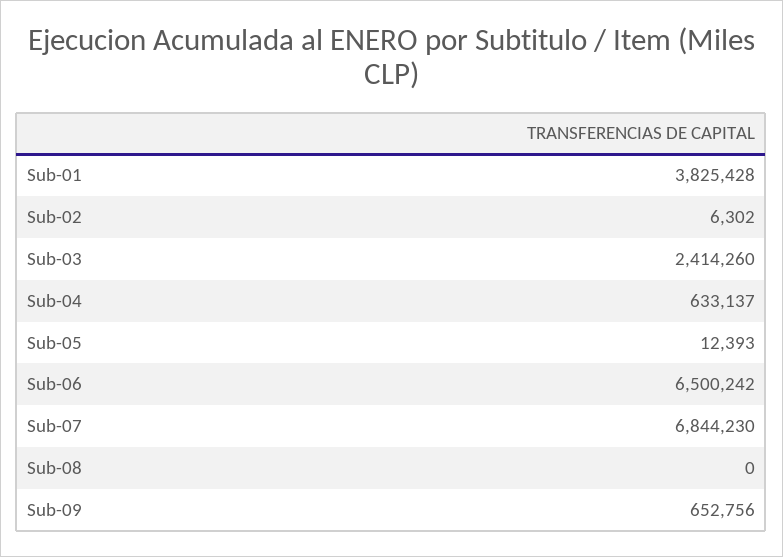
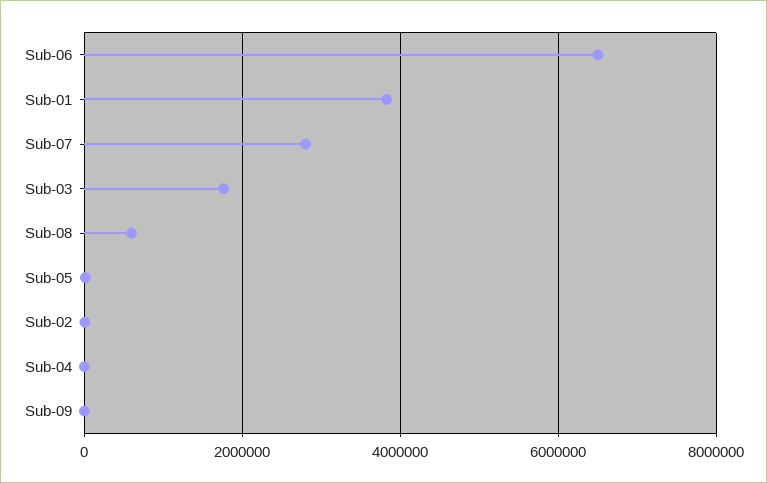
  {
    "Sub-01": 3825428,
    "Sub-02": 6302,
-   "Sub-03": 2414260,
+   "Sub-03": 1800000,
-   "Sub-04": 633137,
+   "Sub-04": 0,
    "Sub-05": 12393,
    "Sub-06": 6500242,
-   "Sub-07": 6844230,
+   "Sub-07": 2800000,
-   "Sub-08": 0,
+   "Sub-08": 600000,
-   "Sub-09": 652756
+   "Sub-09": 0
  }

